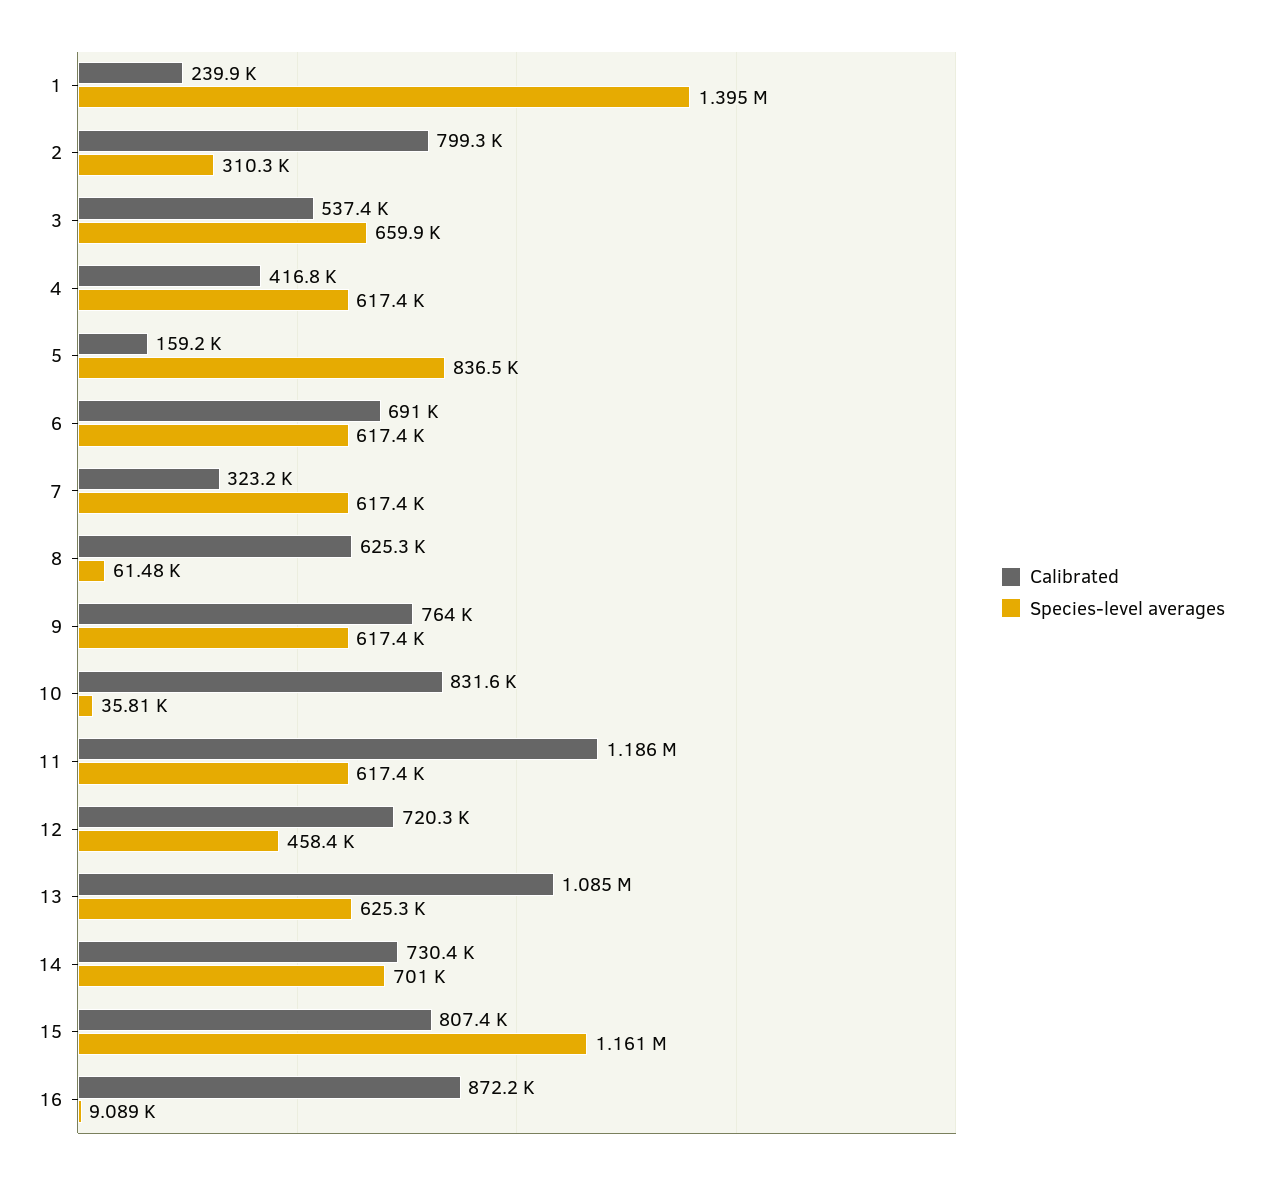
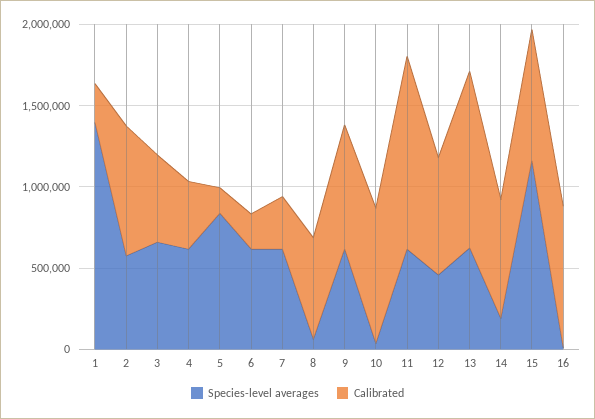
  {
    "Calibrated": {
      "1": 239900,
      "2": 799300,
      "3": 537400,
      "4": 416800,
      "5": 159200,
-     "6": 691000,
+     "6": 200000,
      "7": 323200,
      "8": 625300,
      "9": 764000,
      "10": 831600,
      "11": 1186000,
      "12": 720300,
      "13": 1085000,
      "14": 730400,
      "15": 807400,
      "16": 872200
    },
    "Species-level averages": {
      "1": 1395000,
-     "2": 310300,
+     "2": 600000,
      "3": 659900,
      "4": 617400,
      "5": 836500,
      "6": 617400,
      "7": 617400,
      "8": 61480,
      "9": 617400,
      "10": 35810,
      "11": 617400,
      "12": 458400,
      "13": 625300,
-     "14": 701000,
+     "14": 200000,
      "15": 1161000,
      "16": 9089
    }
  }

